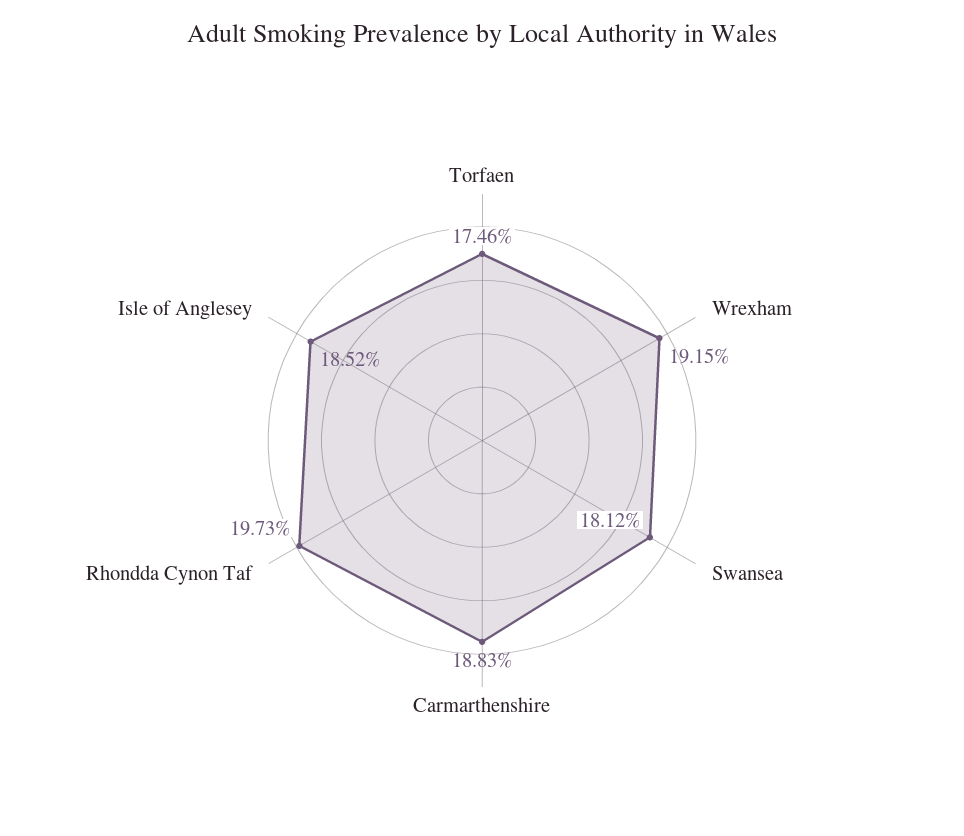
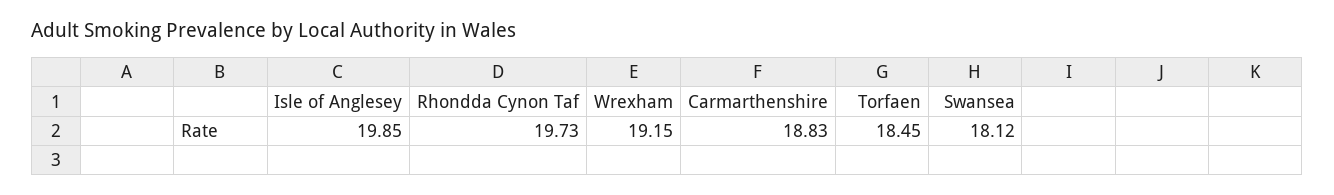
  {
-   "Torfaen": 17.46,
+   "Torfaen": 18.45,
    "Wrexham": 19.15,
    "Swansea": 18.12,
    "Carmarthenshire": 18.83,
    "Rhondda Cynon Taf": 19.73,
-   "Isle of Anglesey": 18.52
+   "Isle of Anglesey": 19.85
  }

